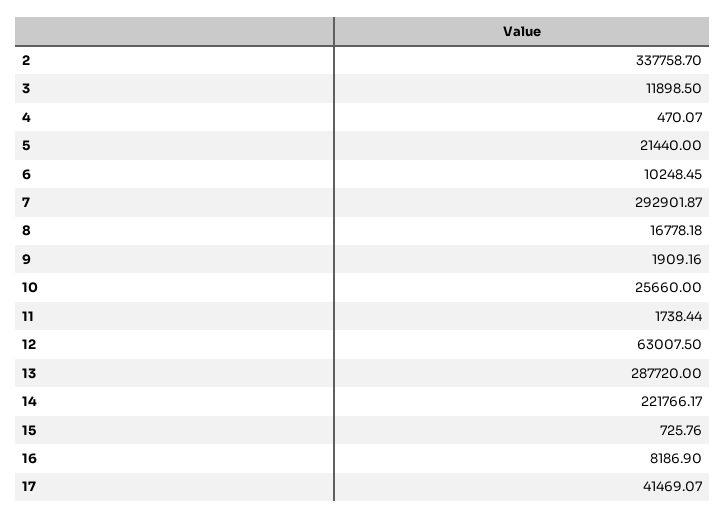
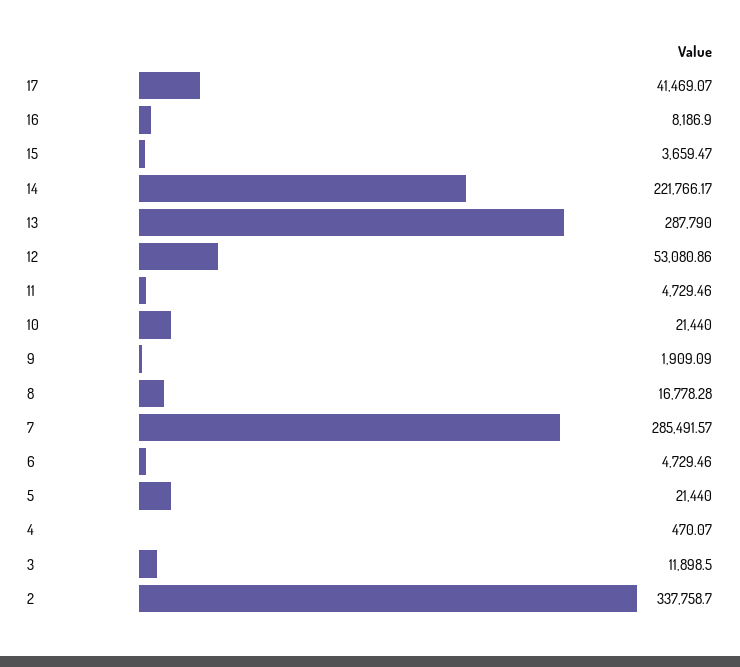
  {
    "2": 337758.7,
    "3": 11898.5,
    "4": 470.07,
    "5": 21440,
-   "6": 10248.45,
+   "6": 4729.46,
-   "7": 292901.87,
+   "7": 285491.57,
-   "8": 16778.18,
+   "8": 16778.28,
-   "9": 1909.16,
+   "9": 1909.09,
-   "10": 25660,
+   "10": 21440,
-   "11": 1738.44,
+   "11": 4729.46,
-   "12": 63007.5,
+   "12": 53080.86,
-   "13": 287720,
+   "13": 287790,
    "14": 221766.17,
-   "15": 725.76,
+   "15": 3659.47,
    "16": 8186.9,
    "17": 41469.07
  }

